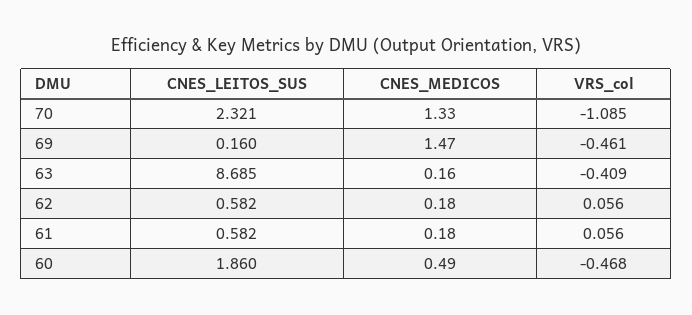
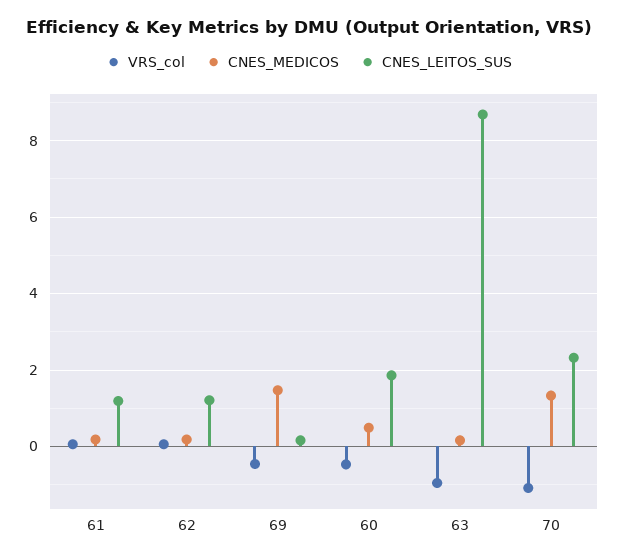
  {
    "CNES_LEITOS_SUS": {
      "70": 2.321,
      "69": 0.16,
      "63": 8.685,
-     "62": 0.582,
+     "62": 1.2,
-     "61": 0.582,
+     "61": 1.2,
      "60": 1.86
    },
    "CNES_MEDICOS": {
      "70": 1.33,
      "69": 1.47,
      "63": 0.16,
      "62": 0.18,
      "61": 0.18,
      "60": 0.49
    },
    "VRS_col": {
      "70": -1.085,
      "69": -0.461,
-     "63": -0.409,
+     "63": -1,
      "62": 0.056,
      "61": 0.056,
      "60": -0.468
    }
  }

